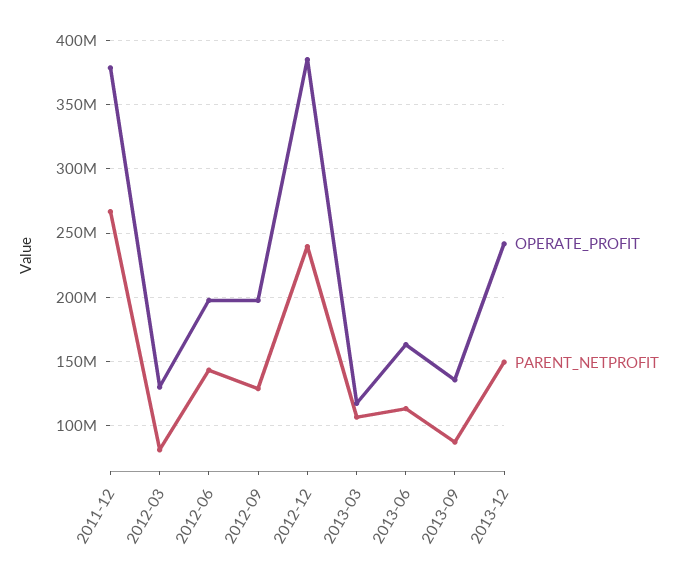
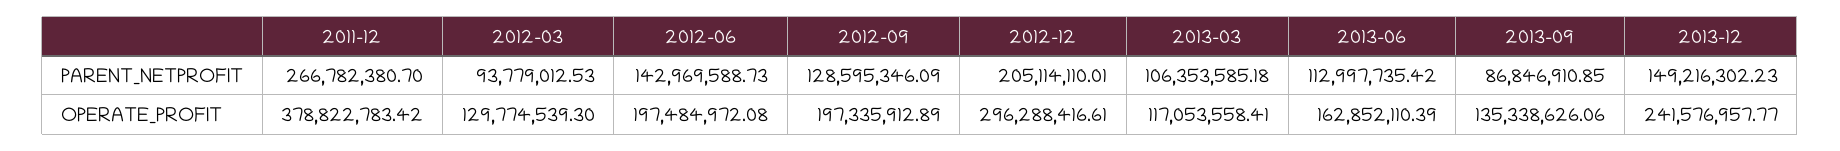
  {
    "OPERATE_PROFIT": {
      "2011-12": 378822783.42,
      "2012-03": 129774539.3,
      "2012-06": 197484972.08,
      "2012-09": 197335912.89,
-     "2012-12": 385000000,
+     "2012-12": 296288416.61,
      "2013-03": 117053558.41,
      "2013-06": 162852110.39,
      "2013-09": 135338626.06,
      "2013-12": 241576957.77
    },
    "PARENT_NETPROFIT": {
      "2011-12": 266782380.7,
-     "2012-03": 80000000,
+     "2012-03": 93779012.53,
      "2012-06": 142969588.73,
      "2012-09": 128595346.09,
-     "2012-12": 240000000,
+     "2012-12": 205114110.01,
      "2013-03": 106353585.18,
      "2013-06": 112997735.42,
      "2013-09": 86846910.85,
      "2013-12": 149216302.23
    }
  }

